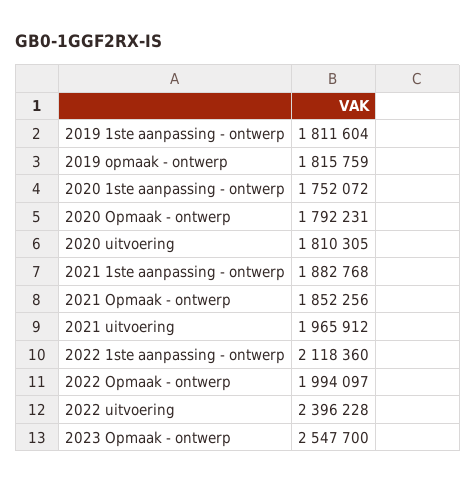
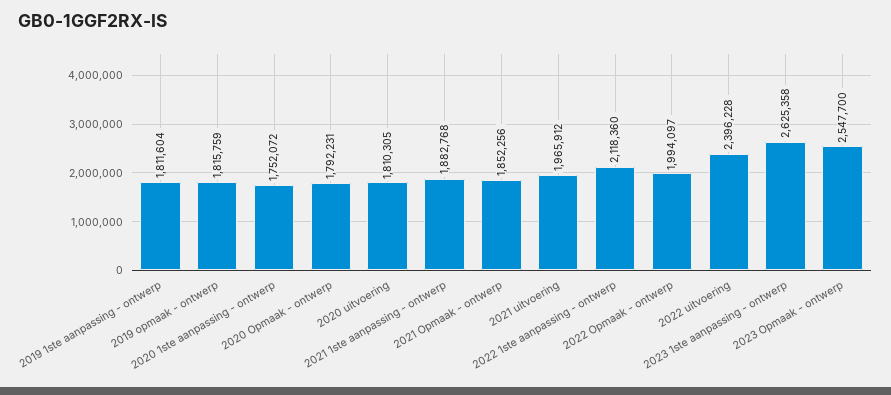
  {
    "2019 1ste aanpassing - ontwerp": 1811604,
    "2019 opmaak - ontwerp": 1815759,
    "2020 1ste aanpassing - ontwerp": 1752072,
    "2020 Opmaak - ontwerp": 1792231,
    "2020 uitvoering": 1810305,
    "2021 1ste aanpassing - ontwerp": 1882768,
    "2021 Opmaak - ontwerp": 1852256,
    "2021 uitvoering": 1965912,
    "2022 1ste aanpassing - ontwerp": 2118360,
    "2022 Opmaak - ontwerp": 1994097,
    "2022 uitvoering": 2396228,
-   "2023 Opmaak - ontwerp": 2547700
+   "2023 Opmaak - ontwerp": 2547700,
+   "2023 1ste aanpassing - ontwerp": 2625358
  }

